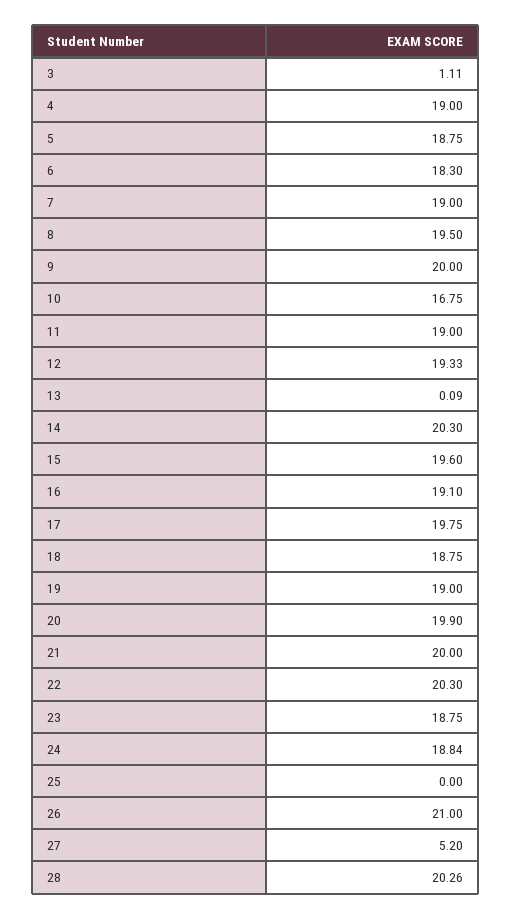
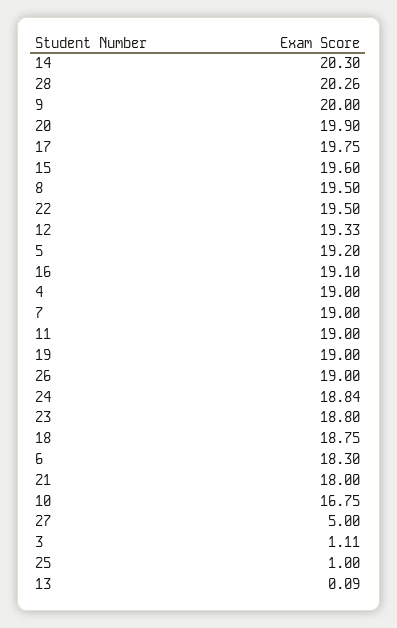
  {
    "3": 1.11,
    "4": 19,
-   "5": 18.75,
+   "5": 19.2,
    "6": 18.3,
    "7": 19,
    "8": 19.5,
    "9": 20,
    "10": 16.75,
    "11": 19,
    "12": 19.33,
    "13": 0.09,
    "14": 20.3,
    "15": 19.6,
    "16": 19.1,
    "17": 19.75,
    "18": 18.75,
    "19": 19,
    "20": 19.9,
-   "21": 20,
+   "21": 18,
-   "22": 20.3,
+   "22": 19.5,
-   "23": 18.75,
+   "23": 18.8,
    "24": 18.84,
-   "25": 0,
+   "25": 1,
-   "26": 21,
+   "26": 19,
-   "27": 5.2,
+   "27": 5,
    "28": 20.26
  }

